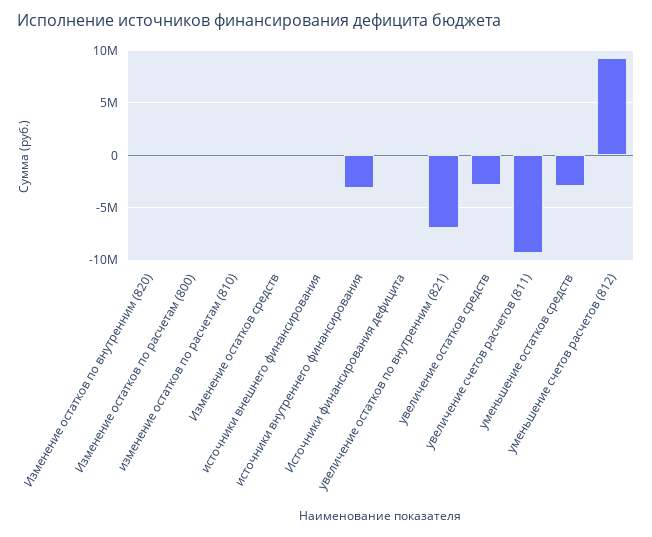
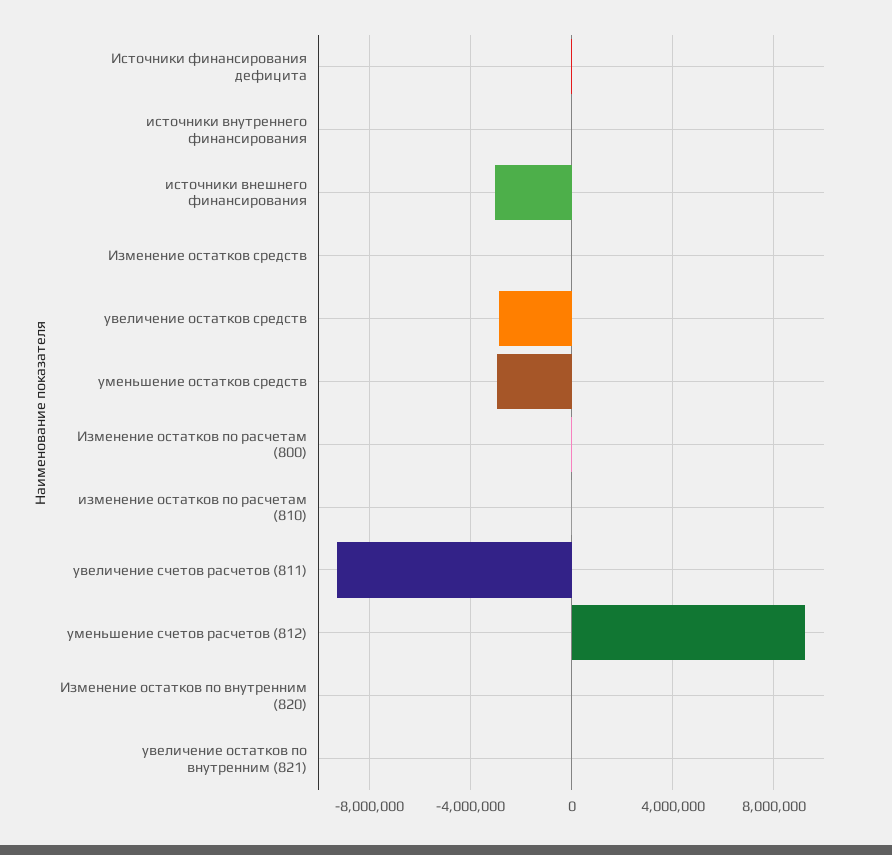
  {
    "Изменение остатков по внутренним (820)": 0,
    "Изменение остатков по расчетам (800)": 0,
    "изменение остатков по расчетам (810)": 0,
    "Изменение остатков средств": 0,
-   "источники внешнего финансирования": 0,
+   "источники внешнего финансирования": -3000000,
-   "источники внутреннего финансирования": -3000000,
+   "источники внутреннего финансирования": 0,
    "Источники финансирования дефицита": 0,
-   "увеличение остатков по внутренним (821)": -7000000,
+   "увеличение остатков по внутренним (821)": 0,
    "увеличение остатков средств": -3000000,
    "увеличение счетов расчетов (811)": -9500000,
    "уменьшение остатков средств": -3000000,
    "уменьшение счетов расчетов (812)": 9500000
  }

